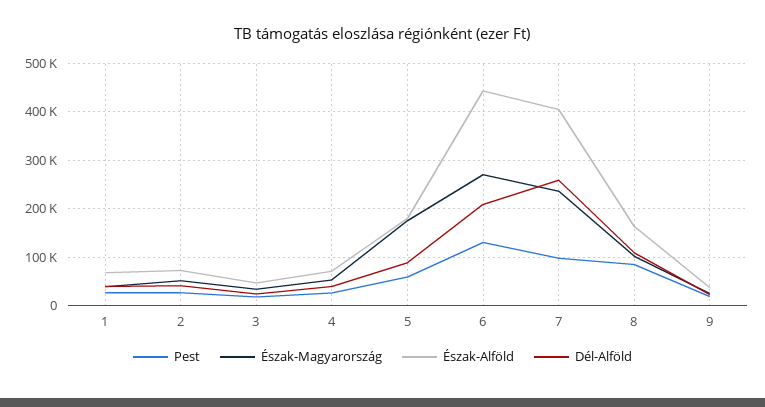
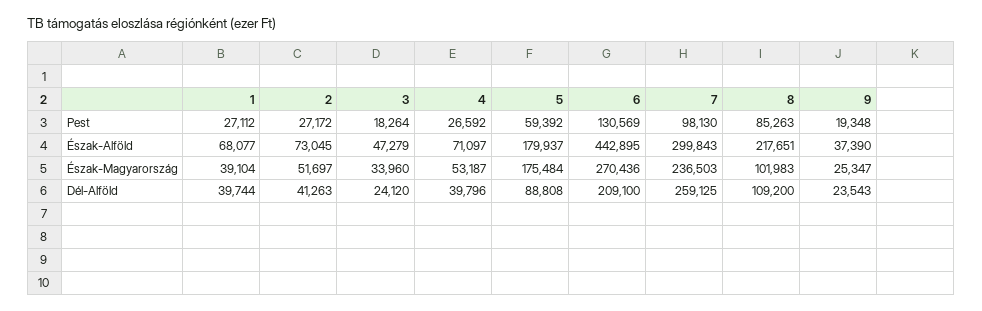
  {
    "Pest": {
      "1": 27112,
      "2": 27172,
      "3": 18264,
      "4": 26592,
      "5": 59392,
      "6": 130569,
      "7": 98130,
      "8": 85263,
      "9": 19348
    },
    "Észak-Magyarország": {
      "1": 39104,
      "2": 51697,
      "3": 33960,
      "4": 53187,
      "5": 175484,
      "6": 270436,
      "7": 236503,
      "8": 101983,
      "9": 25347
    },
    "Észak-Alföld": {
      "1": 68077,
      "2": 73045,
      "3": 47279,
      "4": 71097,
      "5": 179937,
      "6": 442895,
-     "7": 400000,
+     "7": 299843,
-     "8": 160000,
+     "8": 217651,
      "9": 37390
    },
    "Dél-Alföld": {
      "1": 39744,
      "2": 41263,
      "3": 24120,
      "4": 39796,
      "5": 88808,
      "6": 209100,
      "7": 259125,
      "8": 109200,
      "9": 23543
    }
  }

